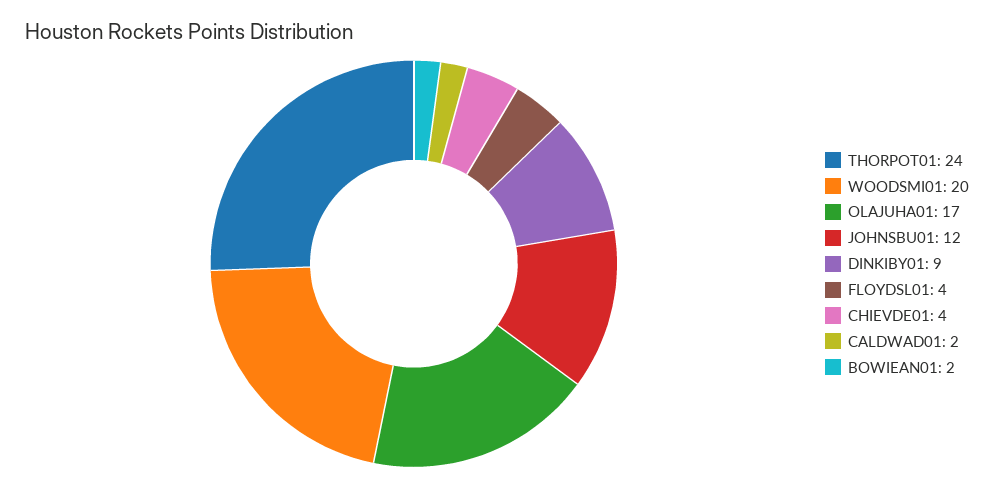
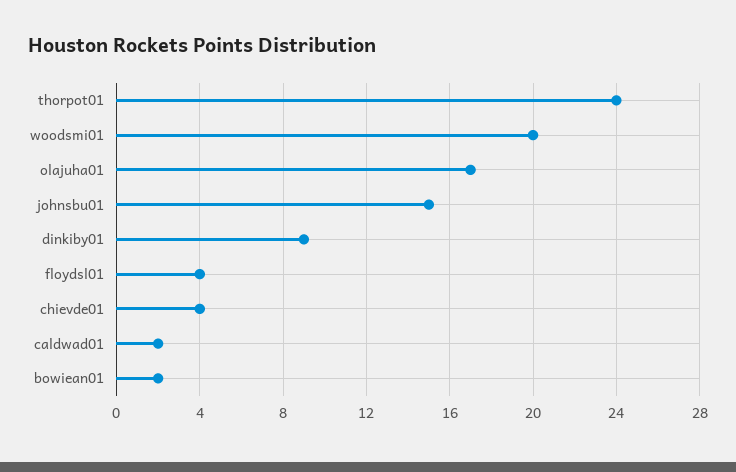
  {
    "THORPOT01": 24,
    "WOODSMI01": 20,
    "OLAJUHA01": 17,
-   "JOHNSBU01": 12,
+   "JOHNSBU01": 15,
    "DINKIBY01": 9,
    "FLOYDSL01": 4,
    "CHIEVDE01": 4,
    "CALDWAD01": 2,
    "BOWIEAN01": 2
  }

